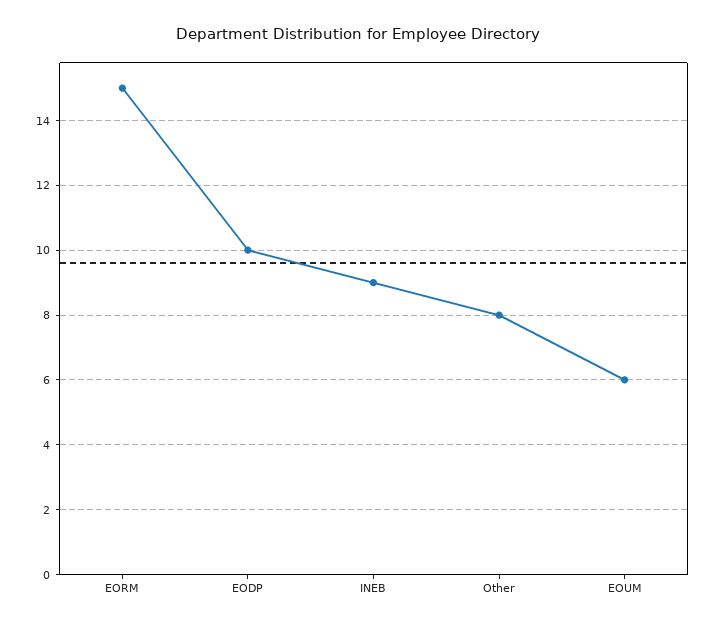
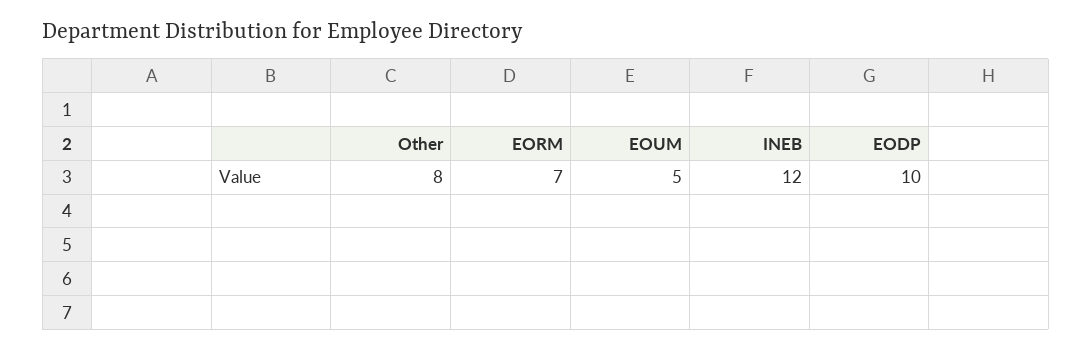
  {
-   "EORM": 15,
+   "EORM": 7,
    "EODP": 10,
-   "INEB": 9,
+   "INEB": 12,
    "Other": 8,
-   "EOUM": 6
+   "EOUM": 5
  }

